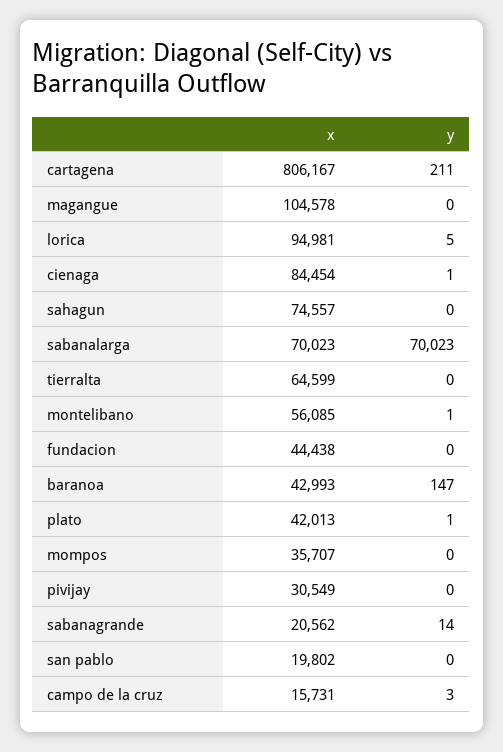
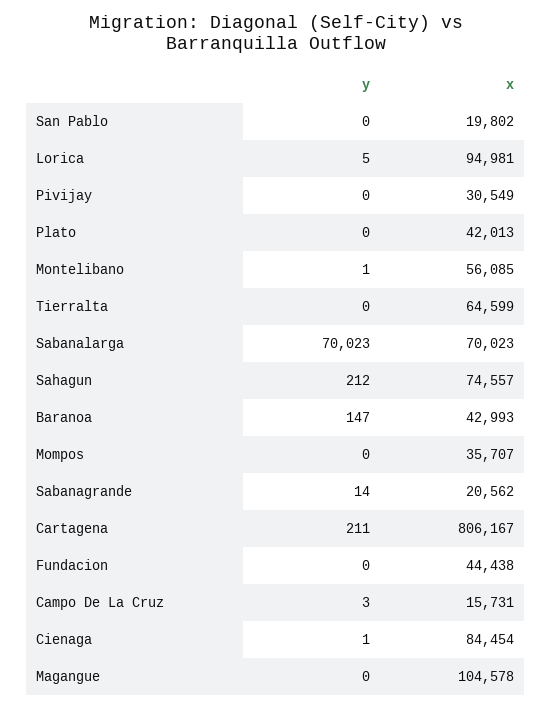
  {
    "x": {
      "cartagena": 806167,
      "magangue": 104578,
      "lorica": 94981,
      "cienaga": 84454,
      "sahagun": 74557,
      "sabanalarga": 70023,
      "tierralta": 64599,
      "montelibano": 56085,
      "fundacion": 44438,
      "baranoa": 42993,
      "plato": 42013,
      "mompos": 35707,
      "pivijay": 30549,
      "sabanagrande": 20562,
      "san pablo": 19802,
      "campo de la cruz": 15731
    },
    "y": {
      "cartagena": 211,
      "magangue": 0,
      "lorica": 5,
      "cienaga": 1,
-     "sahagun": 0,
+     "sahagun": 212,
      "sabanalarga": 70023,
      "tierralta": 0,
      "montelibano": 1,
      "fundacion": 0,
      "baranoa": 147,
-     "plato": 1,
+     "plato": 0,
      "mompos": 0,
      "pivijay": 0,
      "sabanagrande": 14,
      "san pablo": 0,
      "campo de la cruz": 3
    }
  }

